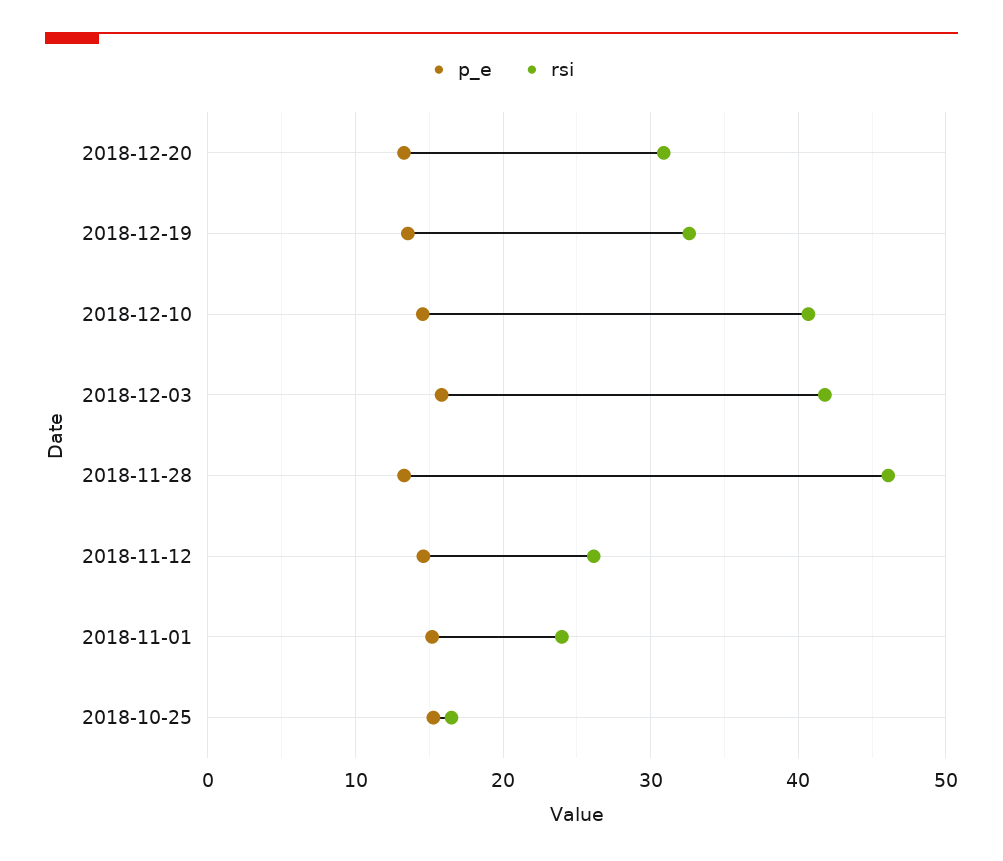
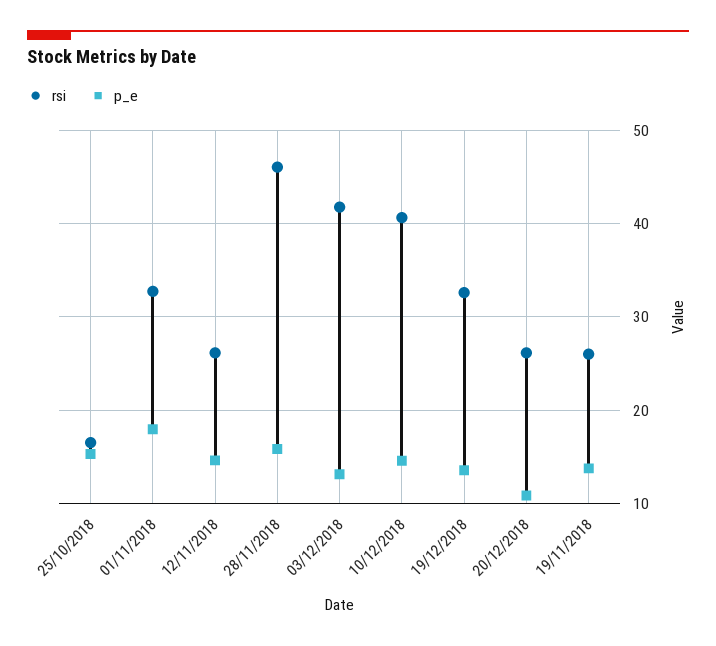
  {
    "p_e": {
-     "2018-12-20": 13,
+     "2018-12-20": 11,
      "2018-12-19": 14,
      "2018-12-10": 15,
-     "2018-12-03": 16,
+     "2018-12-03": 13,
-     "2018-11-28": 13,
+     "2018-11-28": 16,
      "2018-11-12": 15,
-     "2018-11-01": 15,
+     "2018-11-01": 18,
-     "2018-10-25": 15
+     "2018-10-25": 15,
+     "19/11/2018": 14
    },
    "rsi": {
-     "2018-12-20": 31,
+     "2018-12-20": 26,
      "2018-12-19": 33,
      "2018-12-10": 41,
      "2018-12-03": 42,
      "2018-11-28": 46,
      "2018-11-12": 26,
-     "2018-11-01": 24,
+     "2018-11-01": 33,
-     "2018-10-25": 17
+     "2018-10-25": 17,
+     "19/11/2018": 26
    }
  }

